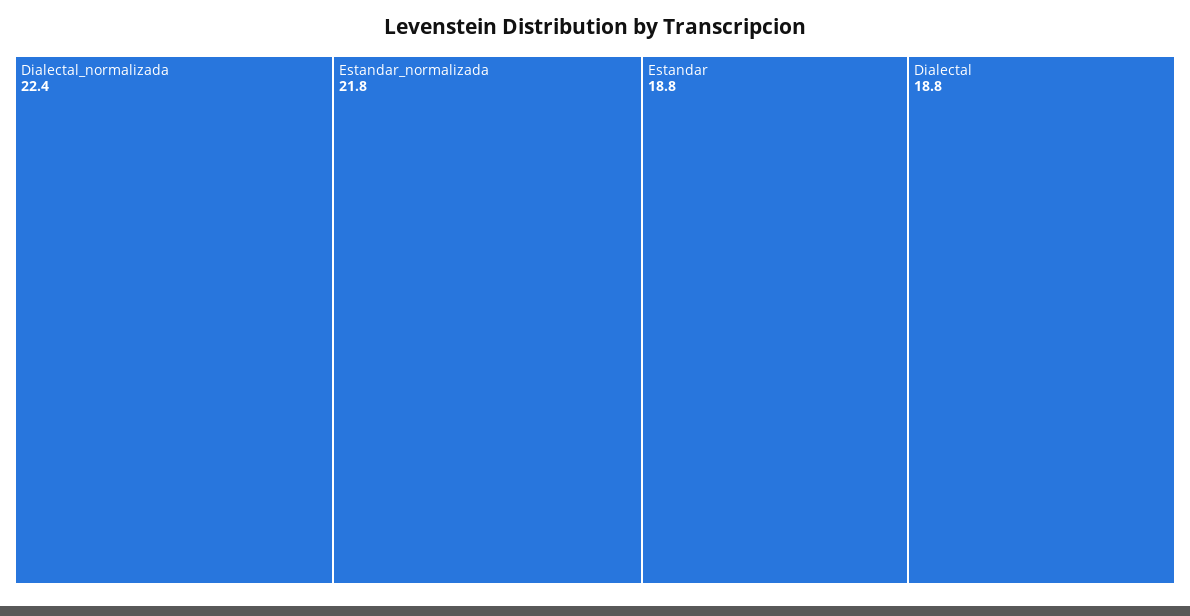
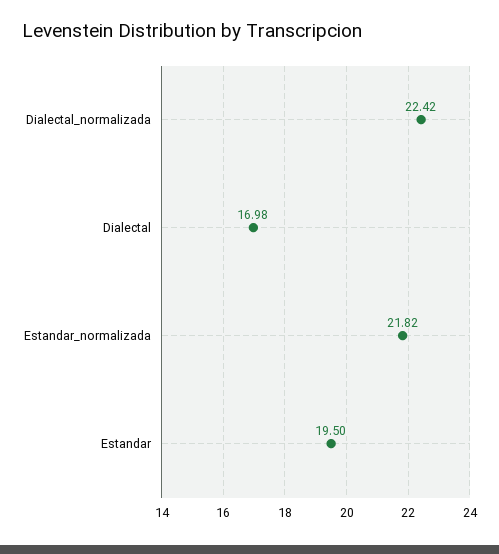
  {
    "Dialectal_normalizada": 22.42,
    "Estandar_normalizada": 21.82,
-   "Estandar": 18.8,
+   "Estandar": 19.5,
-   "Dialectal": 18.8
+   "Dialectal": 16.98
  }

